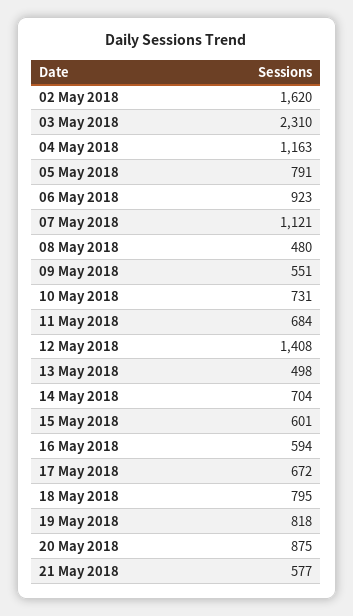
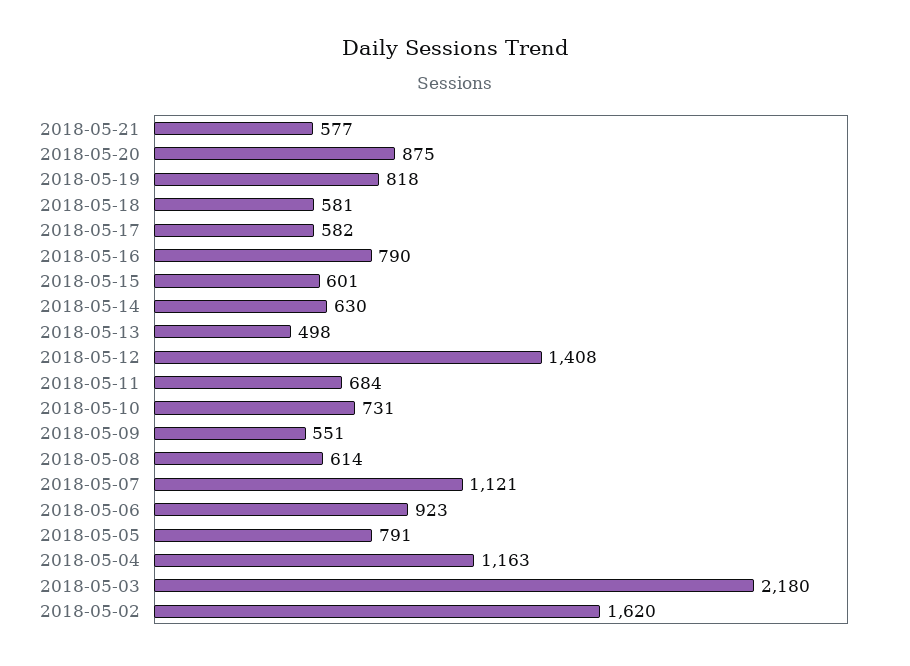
  {
    "02 May 2018": 1620,
-   "03 May 2018": 2310,
+   "03 May 2018": 2180,
    "04 May 2018": 1163,
    "05 May 2018": 791,
    "06 May 2018": 923,
    "07 May 2018": 1121,
-   "08 May 2018": 480,
+   "08 May 2018": 614,
    "09 May 2018": 551,
    "10 May 2018": 731,
    "11 May 2018": 684,
    "12 May 2018": 1408,
    "13 May 2018": 498,
-   "14 May 2018": 704,
+   "14 May 2018": 630,
    "15 May 2018": 601,
-   "16 May 2018": 594,
+   "16 May 2018": 790,
-   "17 May 2018": 672,
+   "17 May 2018": 582,
-   "18 May 2018": 795,
+   "18 May 2018": 581,
    "19 May 2018": 818,
    "20 May 2018": 875,
    "21 May 2018": 577
  }

